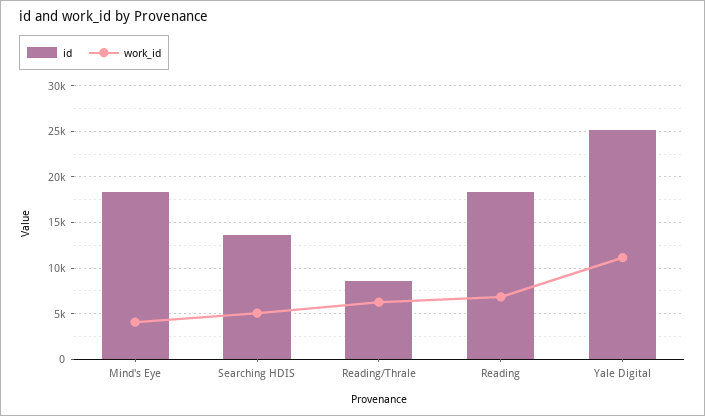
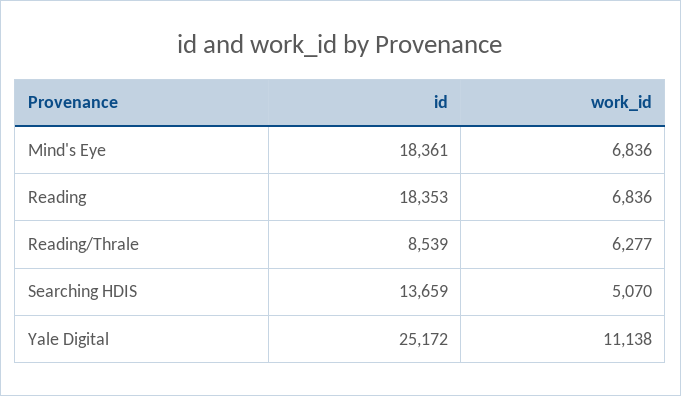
  {
    "id": {
      "Mind's Eye": 18361,
      "Searching HDIS": 13659,
      "Reading/Thrale": 8539,
      "Reading": 18353,
      "Yale Digital": 25172
    },
    "work_id": {
-     "Mind's Eye": 4000,
+     "Mind's Eye": 6836,
      "Searching HDIS": 5070,
      "Reading/Thrale": 6277,
      "Reading": 6836,
      "Yale Digital": 11138
    }
  }

